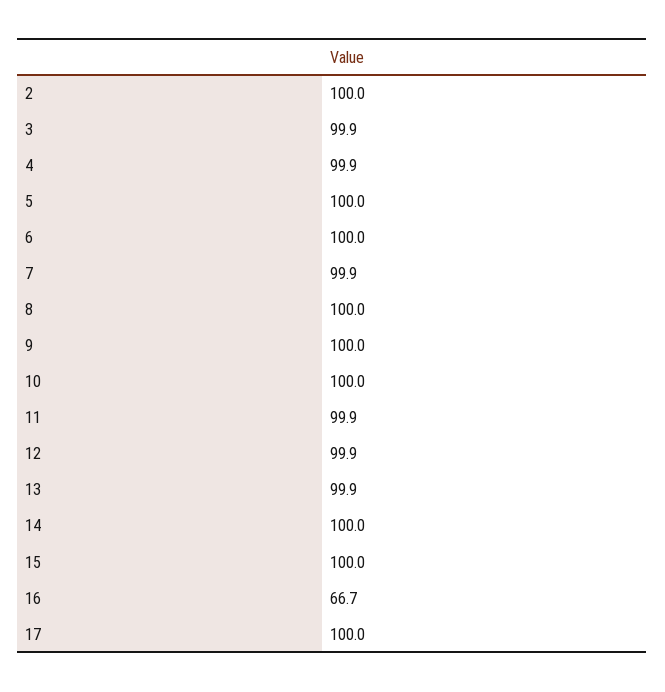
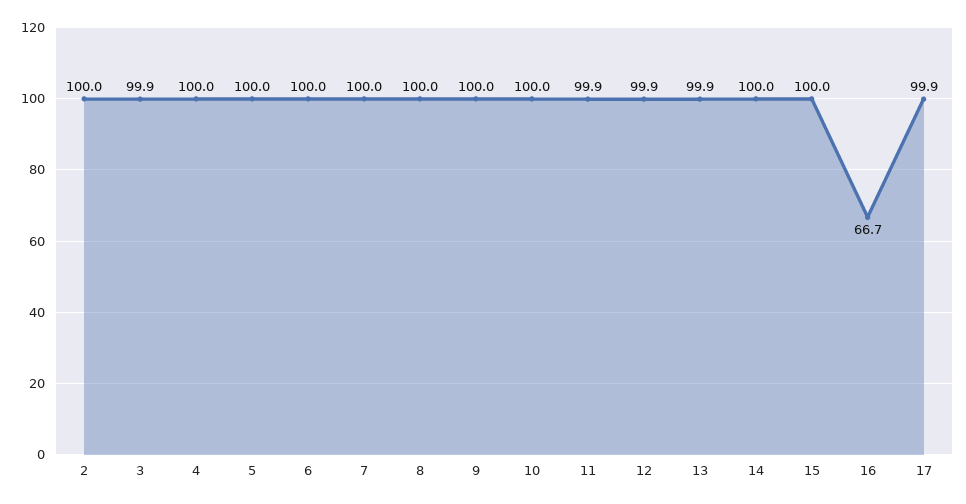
  {
    "2": 100,
    "3": 99.9,
-   "4": 99.9,
+   "4": 100,
    "5": 100,
    "6": 100,
-   "7": 99.9,
+   "7": 100,
    "8": 100,
    "9": 100,
    "10": 100,
    "11": 99.9,
    "12": 99.9,
    "13": 99.9,
    "14": 100,
    "15": 100,
    "16": 66.7,
-   "17": 100
+   "17": 99.9
  }

